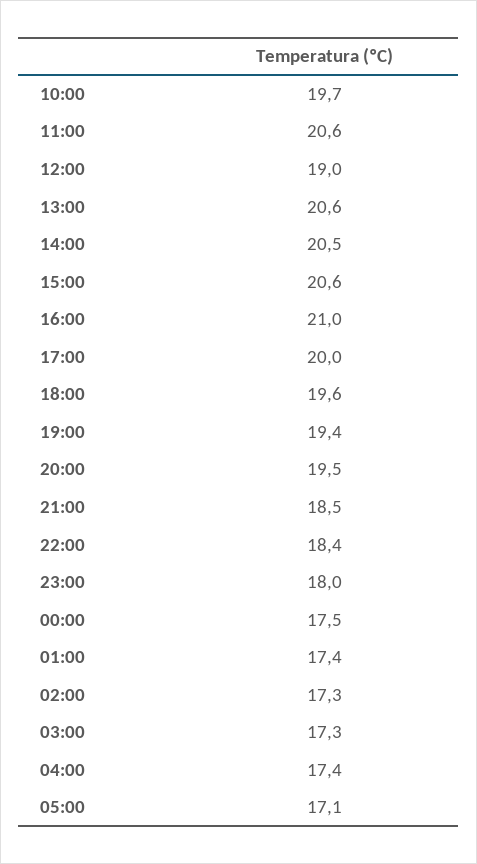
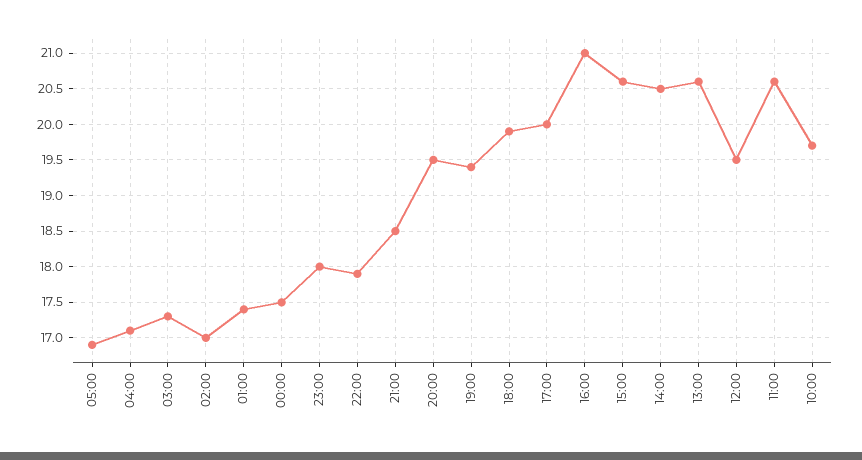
  {
    "10:00": 19.7,
    "11:00": 20.6,
-   "12:00": 19,
+   "12:00": 19.5,
    "13:00": 20.6,
    "14:00": 20.5,
    "15:00": 20.6,
    "16:00": 21,
    "17:00": 20,
-   "18:00": 19.6,
+   "18:00": 19.9,
    "19:00": 19.4,
    "20:00": 19.5,
    "21:00": 18.5,
-   "22:00": 18.4,
+   "22:00": 17.9,
    "23:00": 18,
    "00:00": 17.5,
    "01:00": 17.4,
-   "02:00": 17.3,
+   "02:00": 17,
    "03:00": 17.3,
-   "04:00": 17.4,
+   "04:00": 17.1,
-   "05:00": 17.1
+   "05:00": 16.9
  }

